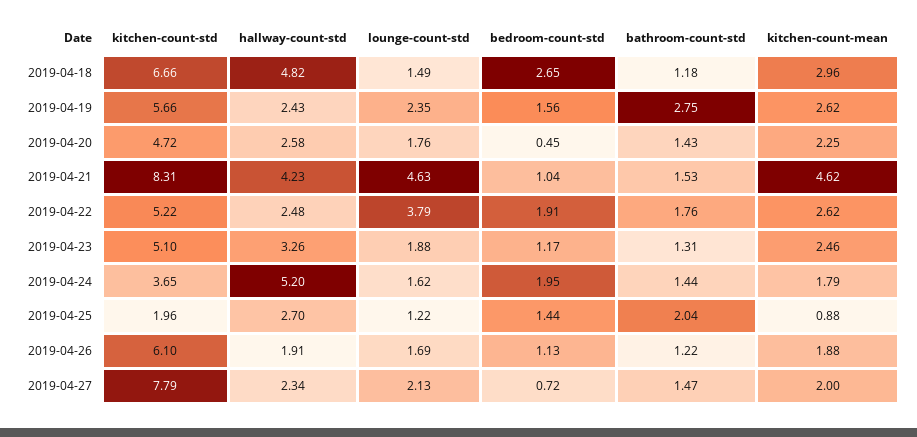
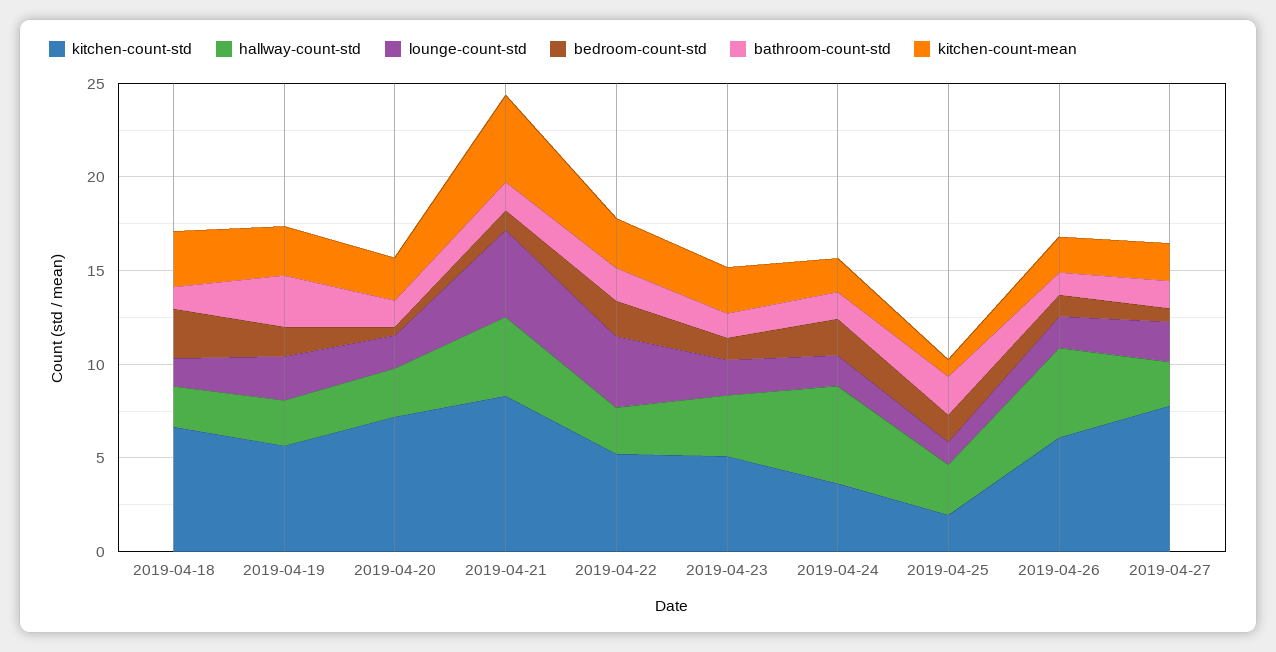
  {
    "kitchen-count-std": {
      "2019-04-18": 6.66,
      "2019-04-19": 5.66,
-     "2019-04-20": 4.72,
+     "2019-04-20": 7,
      "2019-04-21": 8.31,
      "2019-04-22": 5.22,
      "2019-04-23": 5.1,
      "2019-04-24": 3.65,
      "2019-04-25": 1.96,
      "2019-04-26": 6.1,
      "2019-04-27": 7.79
    },
    "hallway-count-std": {
-     "2019-04-18": 4.82,
+     "2019-04-18": 2,
      "2019-04-19": 2.43,
      "2019-04-20": 2.58,
      "2019-04-21": 4.23,
      "2019-04-22": 2.48,
      "2019-04-23": 3.26,
      "2019-04-24": 5.2,
      "2019-04-25": 2.7,
-     "2019-04-26": 1.91,
+     "2019-04-26": 5,
      "2019-04-27": 2.34
    },
    "lounge-count-std": {
      "2019-04-18": 1.49,
      "2019-04-19": 2.35,
      "2019-04-20": 1.76,
      "2019-04-21": 4.63,
      "2019-04-22": 3.79,
      "2019-04-23": 1.88,
      "2019-04-24": 1.62,
      "2019-04-25": 1.22,
      "2019-04-26": 1.69,
      "2019-04-27": 2.13
    },
    "bedroom-count-std": {
      "2019-04-18": 2.65,
      "2019-04-19": 1.56,
      "2019-04-20": 0.45,
      "2019-04-21": 1.04,
      "2019-04-22": 1.91,
      "2019-04-23": 1.17,
      "2019-04-24": 1.95,
      "2019-04-25": 1.44,
      "2019-04-26": 1.13,
      "2019-04-27": 0.72
    },
    "bathroom-count-std": {
      "2019-04-18": 1.18,
      "2019-04-19": 2.75,
      "2019-04-20": 1.43,
      "2019-04-21": 1.53,
      "2019-04-22": 1.76,
      "2019-04-23": 1.31,
      "2019-04-24": 1.44,
      "2019-04-25": 2.04,
      "2019-04-26": 1.22,
      "2019-04-27": 1.47
    },
    "kitchen-count-mean": {
      "2019-04-18": 2.96,
      "2019-04-19": 2.62,
      "2019-04-20": 2.25,
      "2019-04-21": 4.62,
      "2019-04-22": 2.62,
      "2019-04-23": 2.46,
      "2019-04-24": 1.79,
      "2019-04-25": 0.88,
      "2019-04-26": 1.88,
      "2019-04-27": 2
    }
  }

